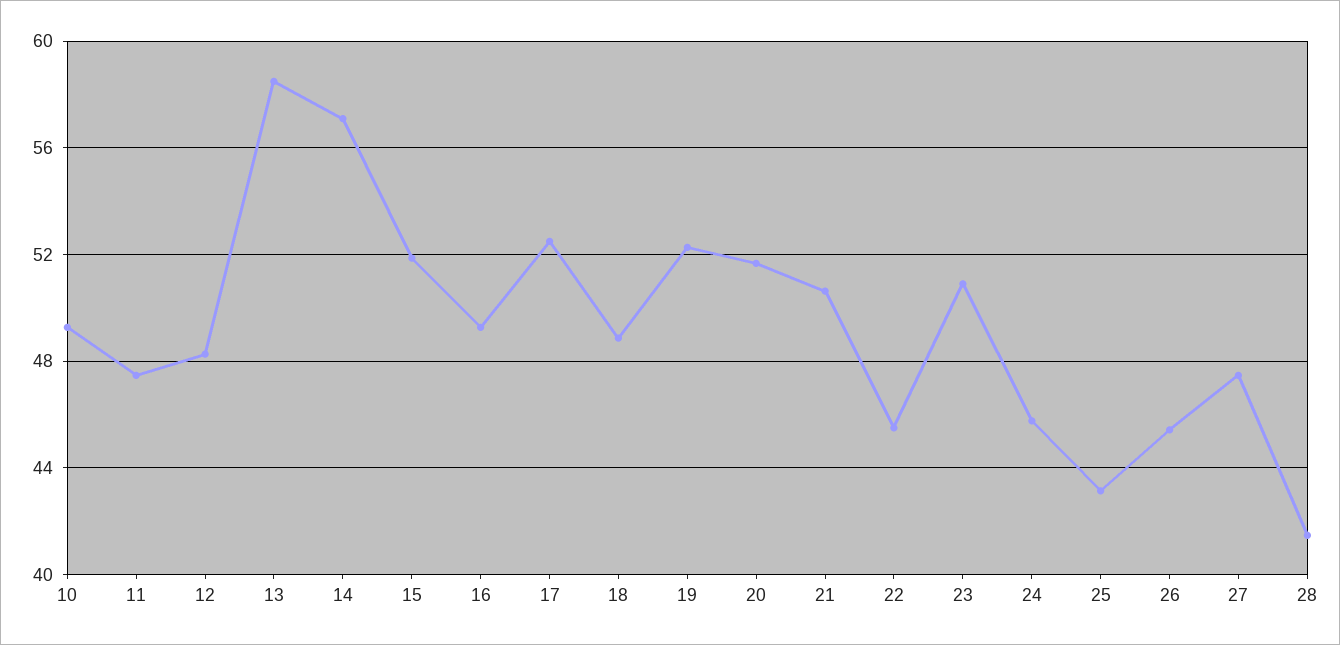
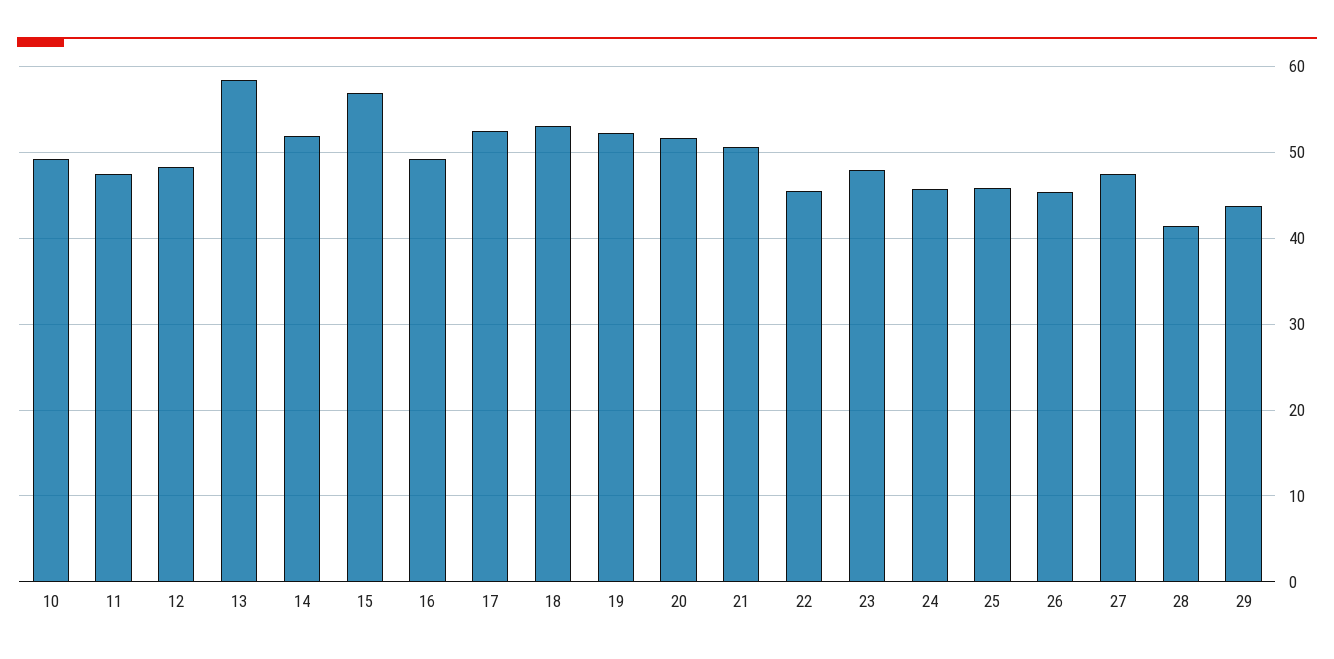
  {
    "10": 49.5,
    "11": 47.5,
    "12": 48.5,
    "13": 58.5,
-   "14": 57,
+   "14": 52,
-   "15": 52,
+   "15": 57,
    "16": 49.5,
    "17": 52.5,
-   "18": 49,
+   "18": 53,
    "19": 52.5,
    "20": 51.5,
    "21": 50.5,
    "22": 45.5,
-   "23": 51,
+   "23": 48,
    "24": 46,
-   "25": 43,
+   "25": 46,
    "26": 45.5,
    "27": 47.5,
-   "28": 41.5
+   "28": 41.5,
+   "29": 44
  }

